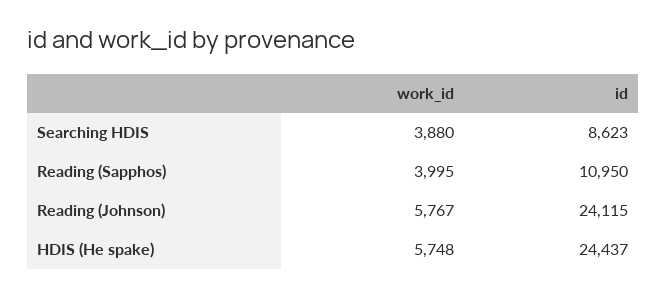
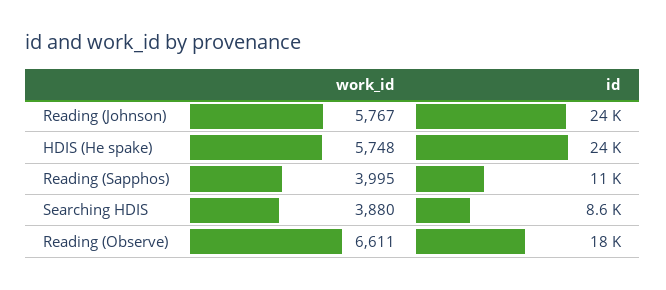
  {
    "work_id": {
      "Searching HDIS": 3880,
      "Reading (Sapphos)": 3995,
      "Reading (Johnson)": 5767,
-     "HDIS (He spake)": 5748
+     "HDIS (He spake)": 5748,
+     "Reading (Observe)": 6611
    },
    "id": {
      "Searching HDIS": 8623,
      "Reading (Sapphos)": 10950,
      "Reading (Johnson)": 24115,
-     "HDIS (He spake)": 24437
+     "HDIS (He spake)": 24437,
+     "Reading (Observe)": 18000
    }
  }

